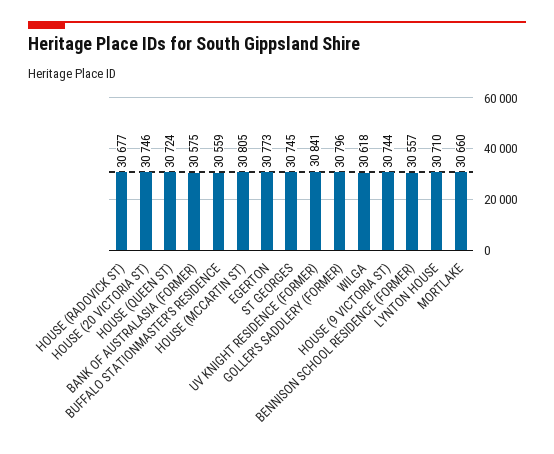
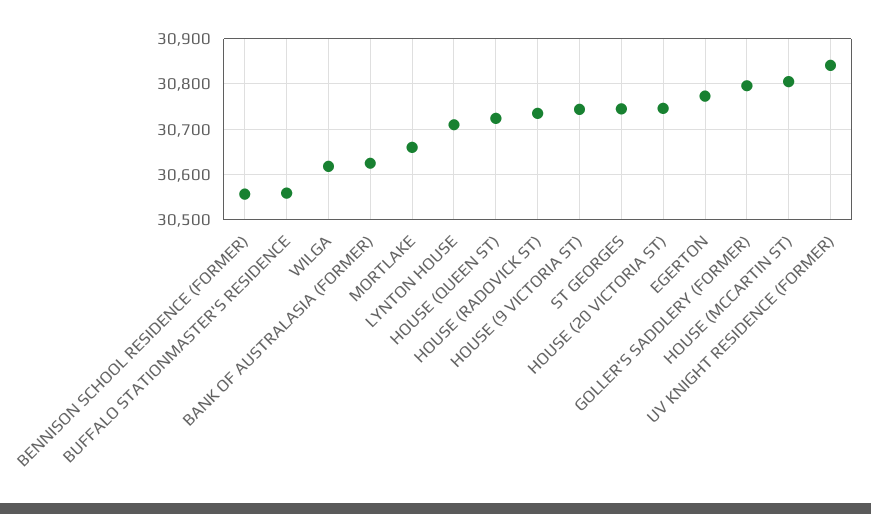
  {
-   "HOUSE (RADOVICK ST)": 30677,
+   "HOUSE (RADOVICK ST)": 30740,
    "HOUSE (20 VICTORIA ST)": 30746,
    "HOUSE (QUEEN ST)": 30724,
-   "BANK OF AUSTRALASIA (FORMER)": 30575,
+   "BANK OF AUSTRALASIA (FORMER)": 30620,
    "BUFFALO STATIONMASTER'S RESIDENCE": 30559,
    "HOUSE (MCCARTIN ST)": 30805,
    "EGERTON": 30773,
    "ST GEORGES": 30745,
    "UV KNIGHT RESIDENCE (FORMER)": 30841,
    "GOLLER'S SADDLERY (FORMER)": 30796,
    "WILGA": 30618,
    "HOUSE (9 VICTORIA ST)": 30744,
    "BENNISON SCHOOL RESIDENCE (FORMER)": 30557,
    "LYNTON HOUSE": 30710,
    "MORTLAKE": 30660
  }

